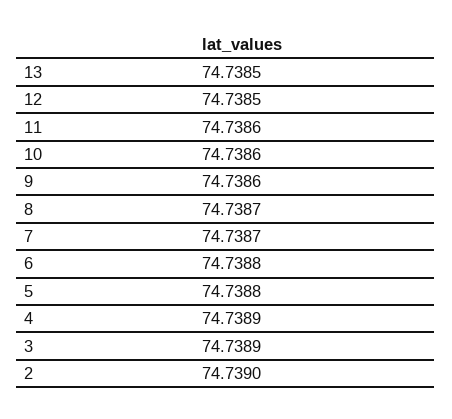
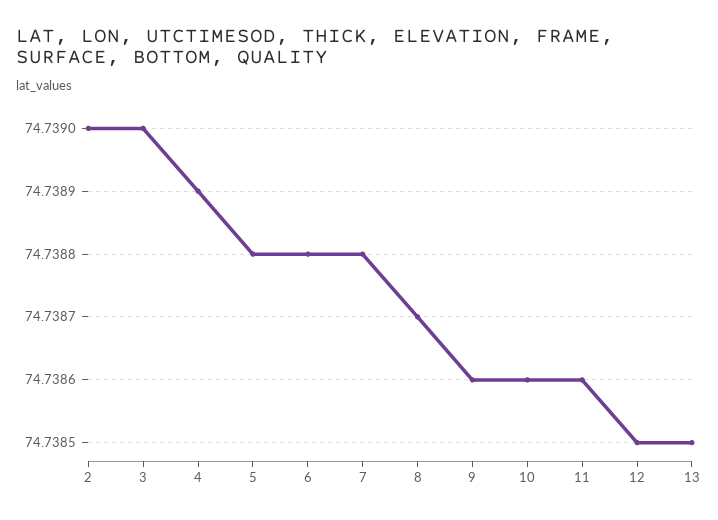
  {
    "13": 74.7385,
    "12": 74.7385,
    "11": 74.7386,
    "10": 74.7386,
    "9": 74.7386,
    "8": 74.7387,
-   "7": 74.7387,
+   "7": 74.7388,
    "6": 74.7388,
    "5": 74.7388,
    "4": 74.7389,
-   "3": 74.7389,
+   "3": 74.739,
    "2": 74.739
  }

